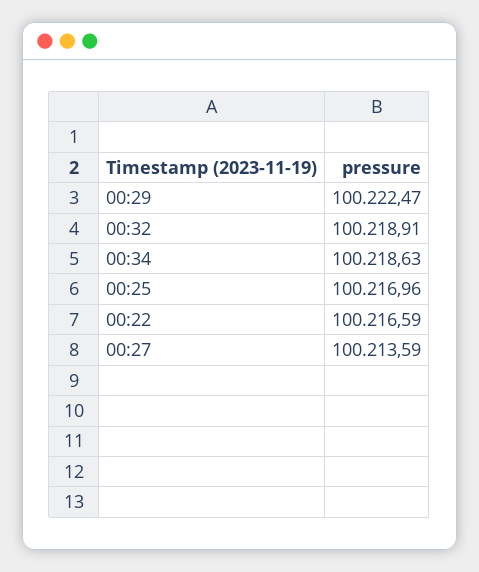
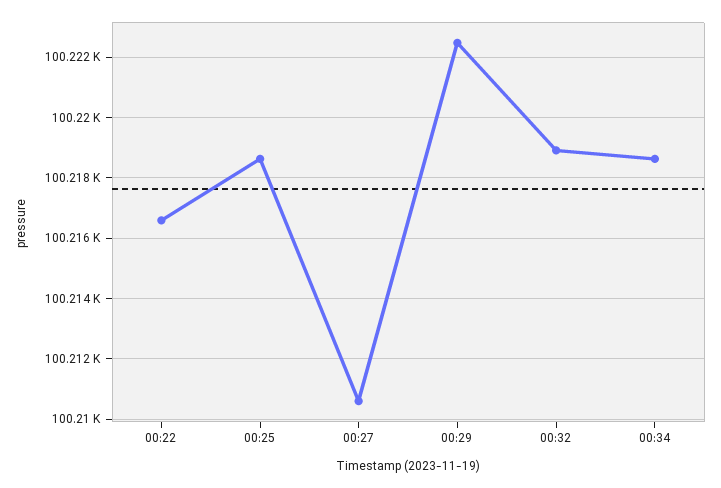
  {
    "00:29": 100222.47,
    "00:32": 100218.91,
    "00:34": 100218.63,
-   "00:25": 100216.96,
+   "00:25": 100218.6,
    "00:22": 100216.59,
-   "00:27": 100213.59
+   "00:27": 100210.6
  }

